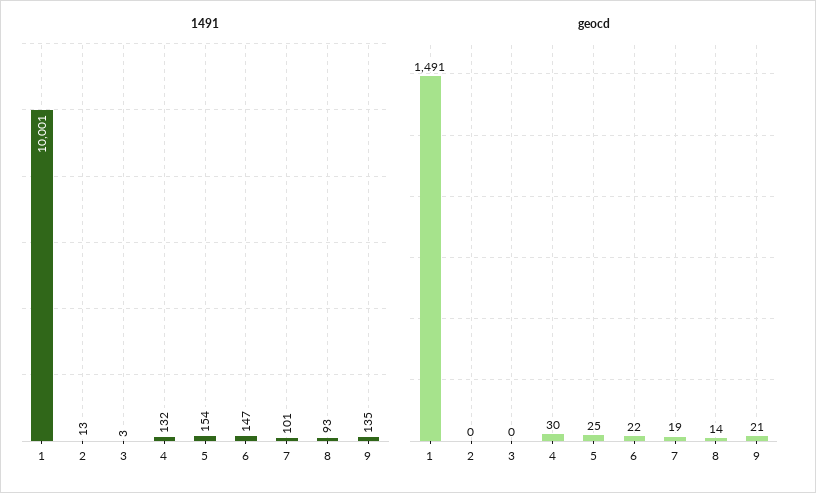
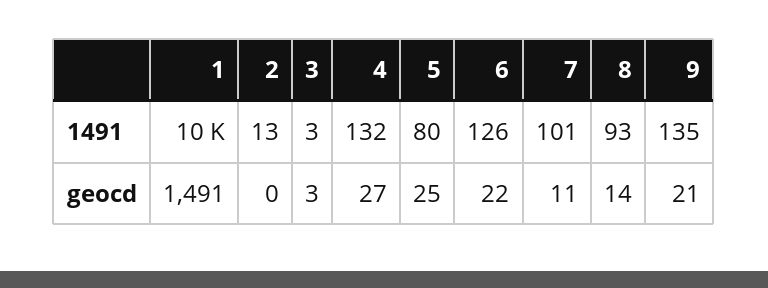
  {
    "1491": {
      "1": 10001,
      "2": 13,
      "3": 3,
      "4": 132,
-     "5": 154,
+     "5": 80,
-     "6": 147,
+     "6": 126,
      "7": 101,
      "8": 93,
      "9": 135
    },
    "geocd": {
      "1": 1491,
      "2": 0,
-     "3": 0,
+     "3": 3,
-     "4": 30,
+     "4": 27,
      "5": 25,
      "6": 22,
-     "7": 19,
+     "7": 11,
      "8": 14,
      "9": 21
    }
  }

